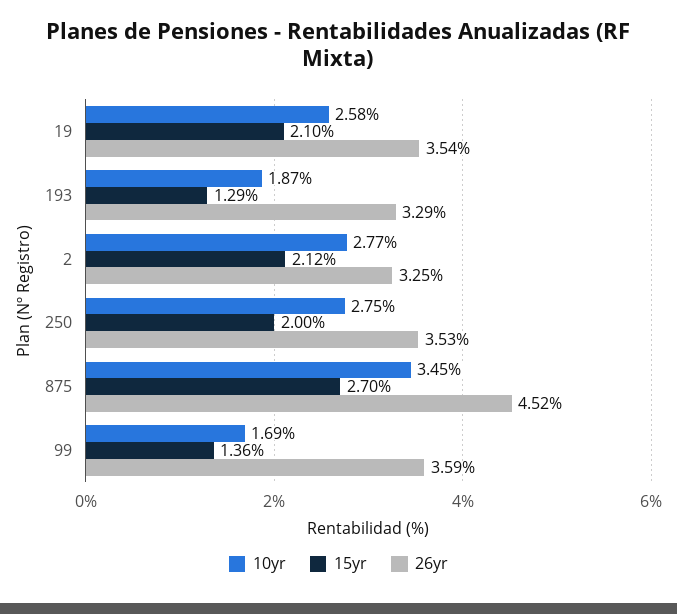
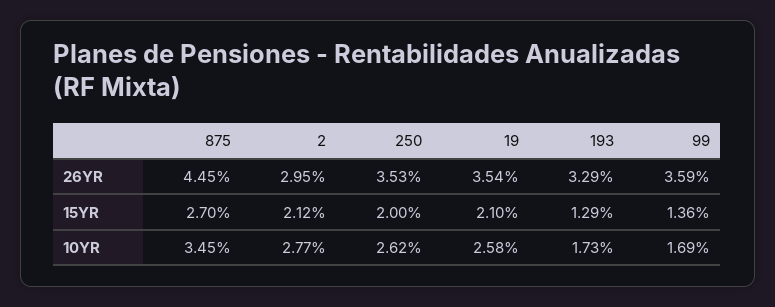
  {
    "10yr": {
      "19": 2.58,
-     "193": 1.87,
+     "193": 1.73,
      "2": 2.77,
-     "250": 2.75,
+     "250": 2.62,
      "875": 3.45,
      "99": 1.69
    },
    "15yr": {
      "19": 2.1,
      "193": 1.29,
      "2": 2.12,
      "250": 2,
      "875": 2.7,
      "99": 1.36
    },
    "26yr": {
      "19": 3.54,
      "193": 3.29,
-     "2": 3.25,
+     "2": 2.95,
      "250": 3.53,
-     "875": 4.52,
+     "875": 4.45,
      "99": 3.59
    }
  }

